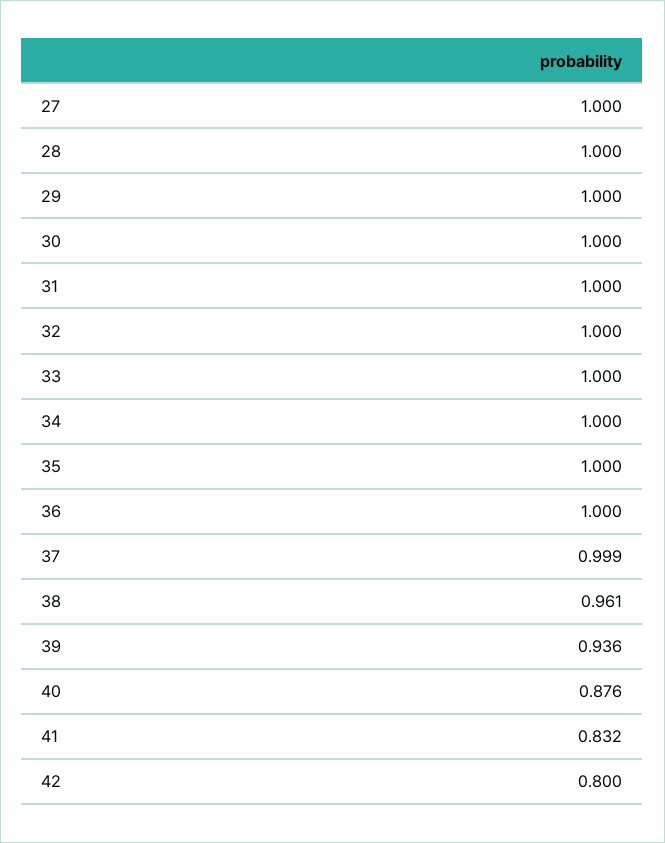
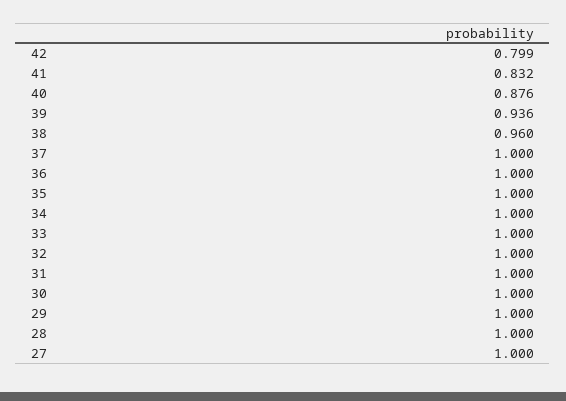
  {
    "27": 1,
    "28": 1,
    "29": 1,
    "30": 1,
    "31": 1,
    "32": 1,
    "33": 1,
    "34": 1,
    "35": 1,
    "36": 1,
-   "37": 0.999,
+   "37": 1,
-   "38": 0.961,
+   "38": 0.96,
    "39": 0.936,
    "40": 0.876,
    "41": 0.832,
-   "42": 0.8
+   "42": 0.799
  }

